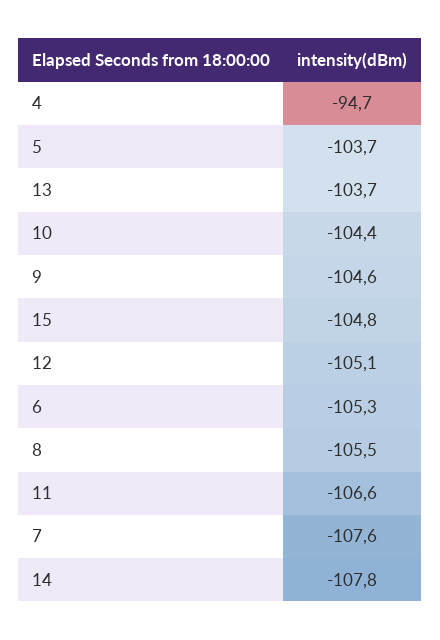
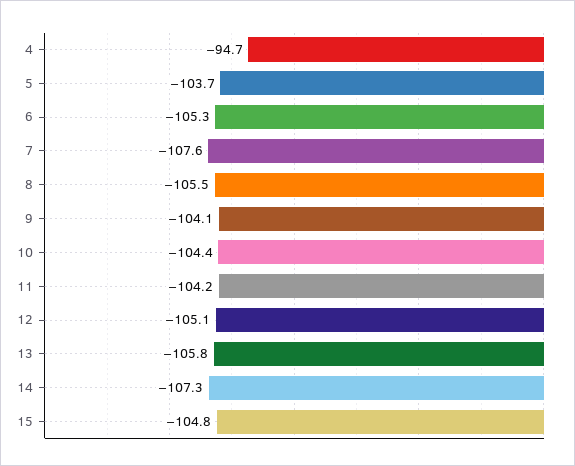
  {
    "4": -94.7,
    "5": -103.7,
-   "13": -103.7,
+   "13": -105.8,
    "10": -104.4,
-   "9": -104.6,
+   "9": -104.1,
    "15": -104.8,
    "12": -105.1,
    "6": -105.3,
    "8": -105.5,
-   "11": -106.6,
+   "11": -104.2,
    "7": -107.6,
-   "14": -107.8
+   "14": -107.3
  }

